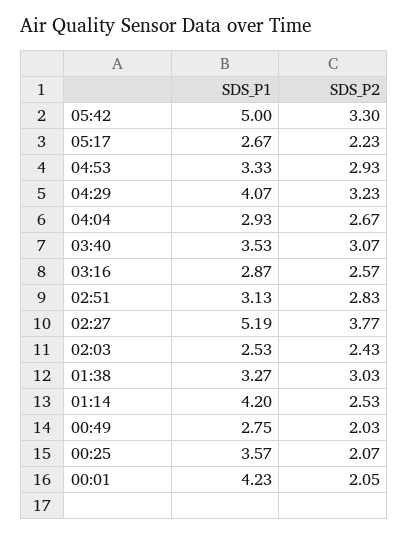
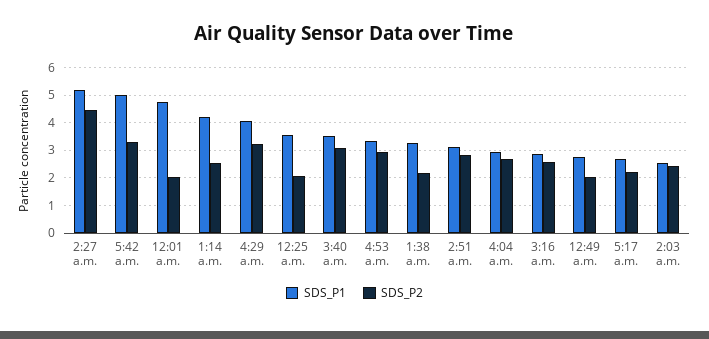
  {
    "SDS_P1": {
      "05:42": 5,
      "05:17": 2.67,
      "04:53": 3.33,
      "04:29": 4.07,
      "04:04": 2.93,
      "03:40": 3.53,
      "03:16": 2.87,
      "02:51": 3.13,
      "02:27": 5.19,
      "02:03": 2.53,
      "01:38": 3.27,
      "01:14": 4.2,
      "00:49": 2.75,
      "00:25": 3.57,
-     "00:01": 4.23
+     "00:01": 4.75
    },
    "SDS_P2": {
      "05:42": 3.3,
      "05:17": 2.23,
      "04:53": 2.93,
      "04:29": 3.23,
      "04:04": 2.67,
      "03:40": 3.07,
      "03:16": 2.57,
      "02:51": 2.83,
-     "02:27": 3.77,
+     "02:27": 4.5,
      "02:03": 2.43,
-     "01:38": 3.03,
+     "01:38": 2.25,
      "01:14": 2.53,
      "00:49": 2.03,
      "00:25": 2.07,
      "00:01": 2.05
    }
  }

